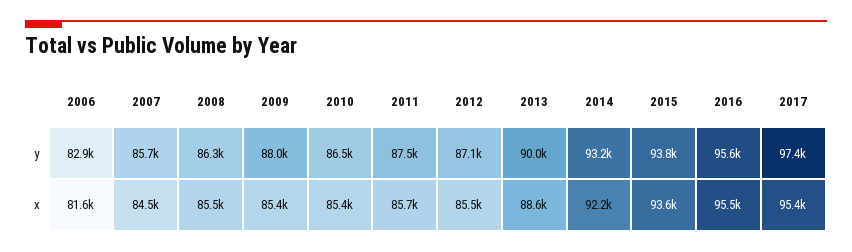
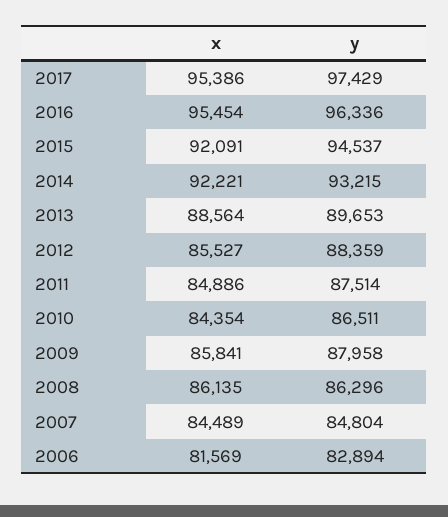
  {
    "2006": {
      "y": 82894,
      "x": 81569
    },
    "2007": {
-     "y": 85700,
+     "y": 84804,
      "x": 84489
    },
    "2008": {
      "y": 86296,
-     "x": 85500
+     "x": 86135
    },
    "2009": {
      "y": 87958,
-     "x": 85400
+     "x": 85841
    },
    "2010": {
      "y": 86511,
-     "x": 85400
+     "x": 84354
    },
    "2011": {
      "y": 87514,
-     "x": 85700
+     "x": 84886
    },
    "2012": {
-     "y": 87100,
+     "y": 88359,
      "x": 85527
    },
    "2013": {
-     "y": 90000,
+     "y": 89653,
      "x": 88564
    },
    "2014": {
      "y": 93215,
      "x": 92221
    },
    "2015": {
-     "y": 93800,
+     "y": 94537,
-     "x": 93600
+     "x": 92091
    },
    "2016": {
-     "y": 95600,
+     "y": 96336,
      "x": 95454
    },
    "2017": {
      "y": 97429,
      "x": 95386
    }
  }

